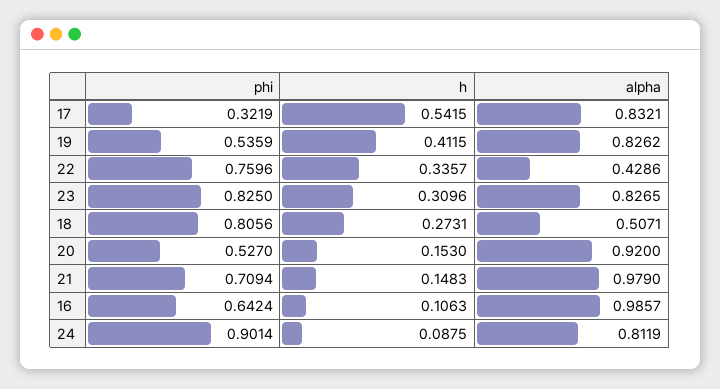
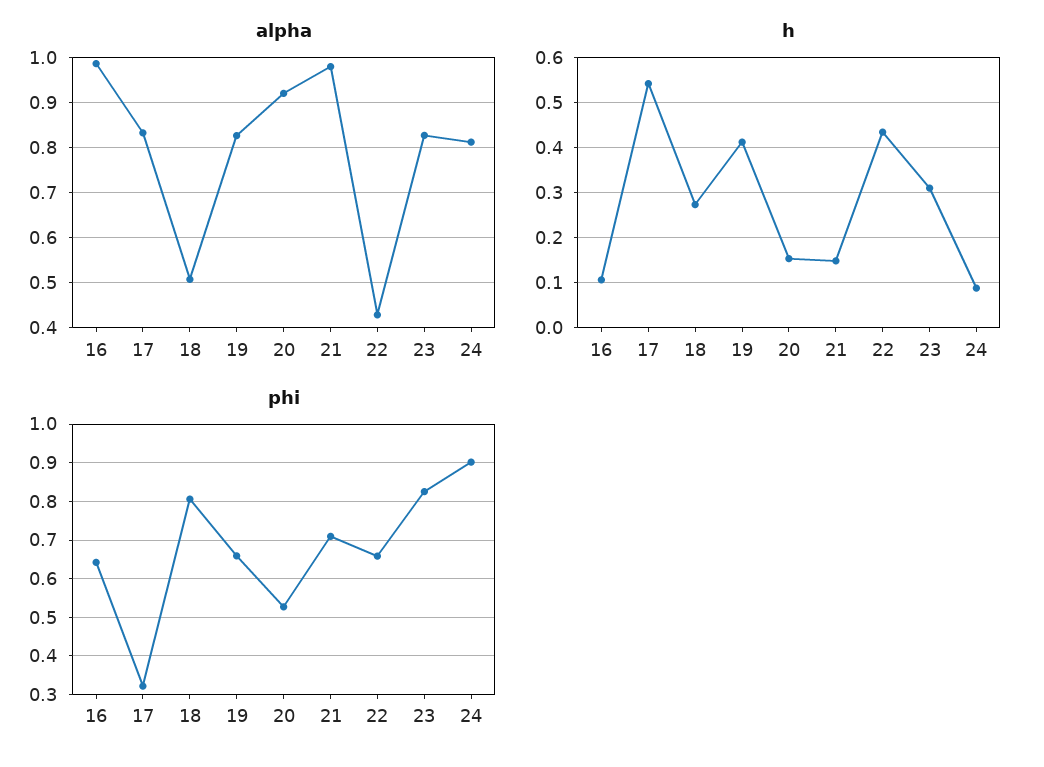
  {
    "phi": {
      "17": 0.3219,
-     "19": 0.5359,
+     "19": 0.66,
-     "22": 0.7596,
+     "22": 0.66,
      "23": 0.825,
      "18": 0.8056,
      "20": 0.527,
      "21": 0.7094,
      "16": 0.6424,
      "24": 0.9014
    },
    "h": {
      "17": 0.5415,
      "19": 0.4115,
-     "22": 0.3357,
+     "22": 0.44,
      "23": 0.3096,
      "18": 0.2731,
      "20": 0.153,
      "21": 0.1483,
      "16": 0.1063,
      "24": 0.0875
    },
    "alpha": {
      "17": 0.8321,
      "19": 0.8262,
      "22": 0.4286,
      "23": 0.8265,
      "18": 0.5071,
      "20": 0.92,
      "21": 0.979,
      "16": 0.9857,
      "24": 0.8119
    }
  }

